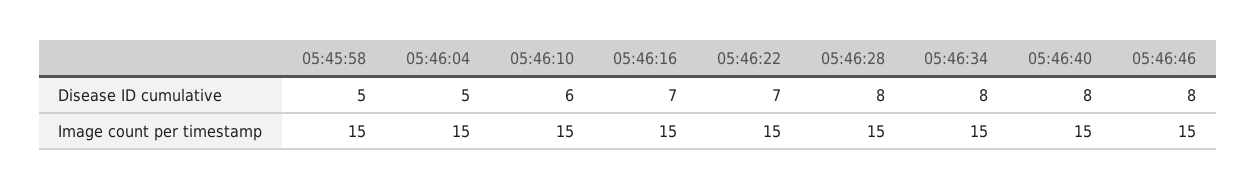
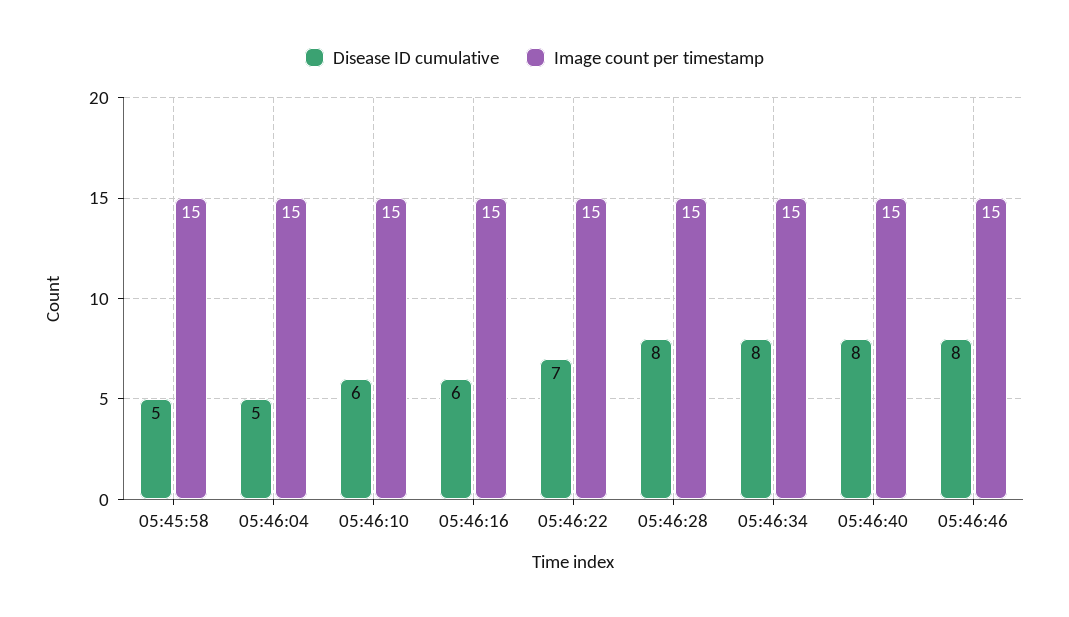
  {
    "Disease ID cumulative": {
      "05:45:58": 5,
      "05:46:04": 5,
      "05:46:10": 6,
-     "05:46:16": 7,
+     "05:46:16": 6,
      "05:46:22": 7,
      "05:46:28": 8,
      "05:46:34": 8,
      "05:46:40": 8,
      "05:46:46": 8
    },
    "Image count per timestamp": {
      "05:45:58": 15,
      "05:46:04": 15,
      "05:46:10": 15,
      "05:46:16": 15,
      "05:46:22": 15,
      "05:46:28": 15,
      "05:46:34": 15,
      "05:46:40": 15,
      "05:46:46": 15
    }
  }

